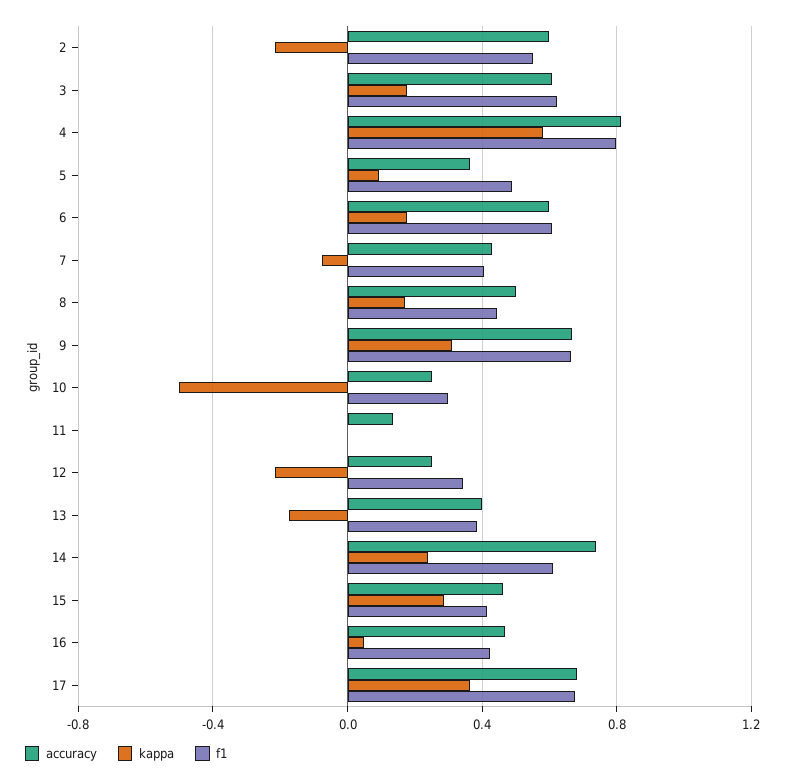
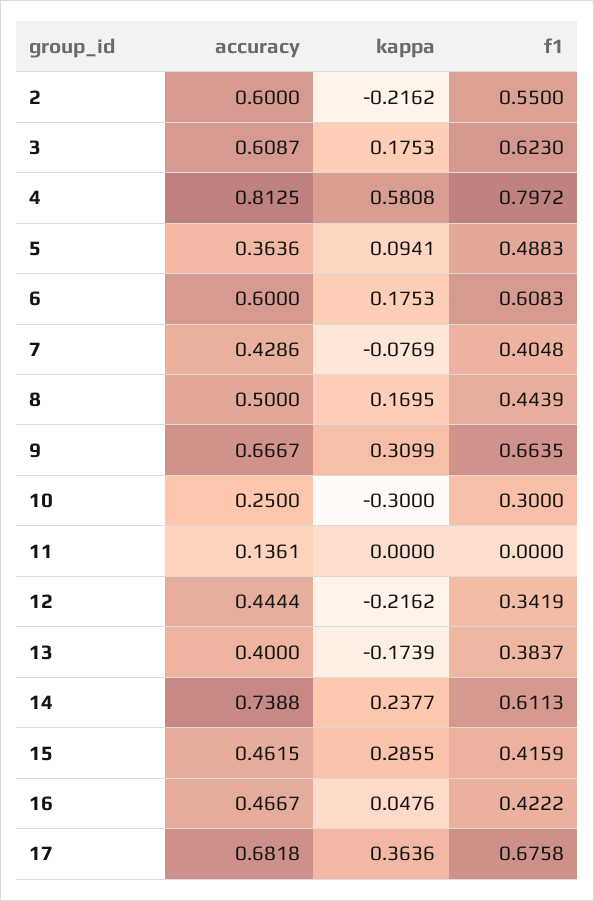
  {
    "accuracy": {
      "2": 0.6,
      "3": 0.6087,
      "4": 0.8125,
      "5": 0.3636,
      "6": 0.6,
      "7": 0.4286,
      "8": 0.5,
      "9": 0.6667,
      "10": 0.25,
      "11": 0.1361,
-     "12": 0.25,
+     "12": 0.4444,
      "13": 0.4,
      "14": 0.7388,
      "15": 0.4615,
      "16": 0.4667,
      "17": 0.6818
    },
    "kappa": {
      "2": -0.2162,
      "3": 0.1753,
      "4": 0.5808,
      "5": 0.0941,
      "6": 0.1753,
      "7": -0.0769,
      "8": 0.1695,
      "9": 0.3099,
-     "10": -0.5,
+     "10": -0.3,
      "11": 0,
      "12": -0.2162,
      "13": -0.1739,
      "14": 0.2377,
      "15": 0.2855,
      "16": 0.0476,
      "17": 0.3636
    },
    "f1": {
      "2": 0.55,
      "3": 0.623,
      "4": 0.7972,
      "5": 0.4883,
      "6": 0.6083,
      "7": 0.4048,
      "8": 0.4439,
      "9": 0.6635,
      "10": 0.3,
      "11": 0,
      "12": 0.3419,
      "13": 0.3837,
      "14": 0.6113,
      "15": 0.4159,
      "16": 0.4222,
      "17": 0.6758
    }
  }

